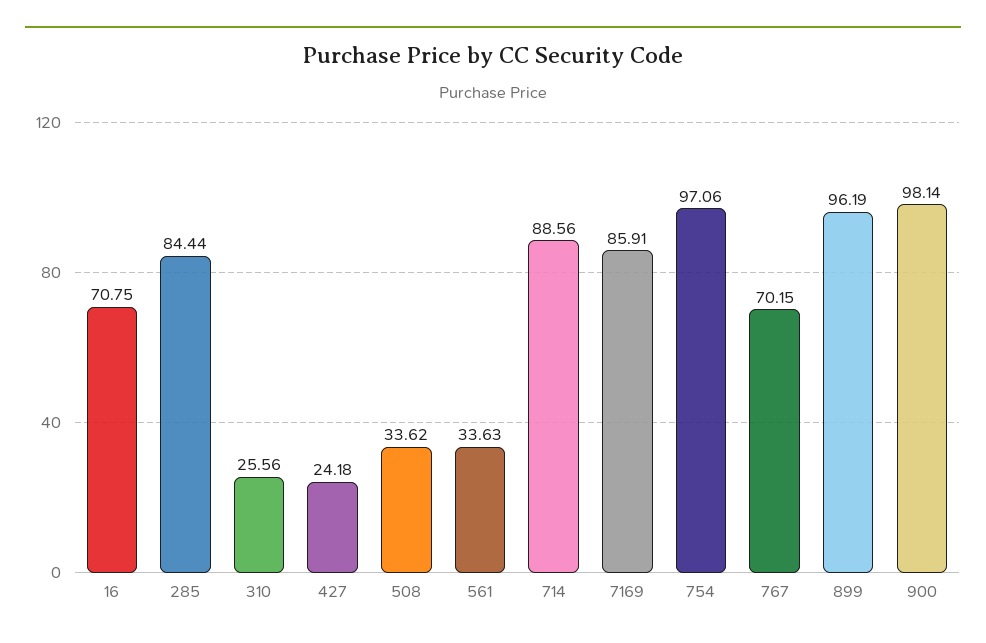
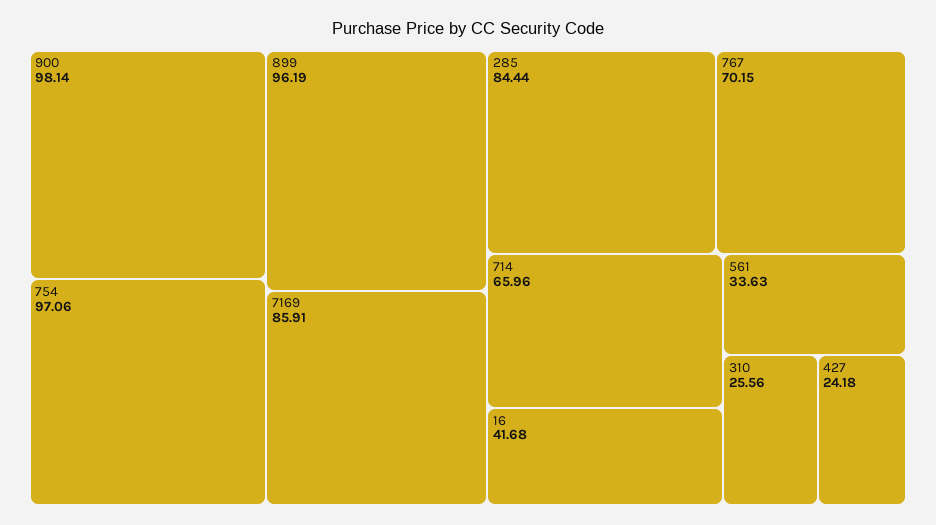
  {
-   "16": 70.75,
+   "16": 41.68,
    "285": 84.44,
    "310": 25.56,
    "427": 24.18,
-   "508": 33.62,
    "561": 33.63,
-   "714": 88.56,
+   "714": 65.96,
    "7169": 85.91,
    "754": 97.06,
    "767": 70.15,
    "899": 96.19,
    "900": 98.14
  }

